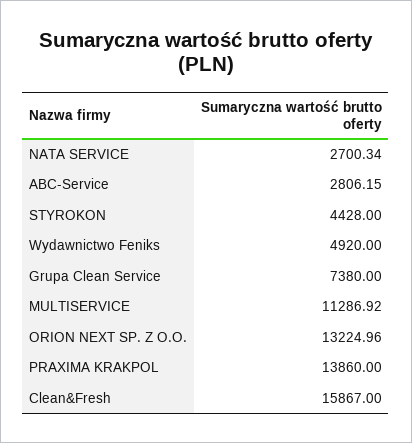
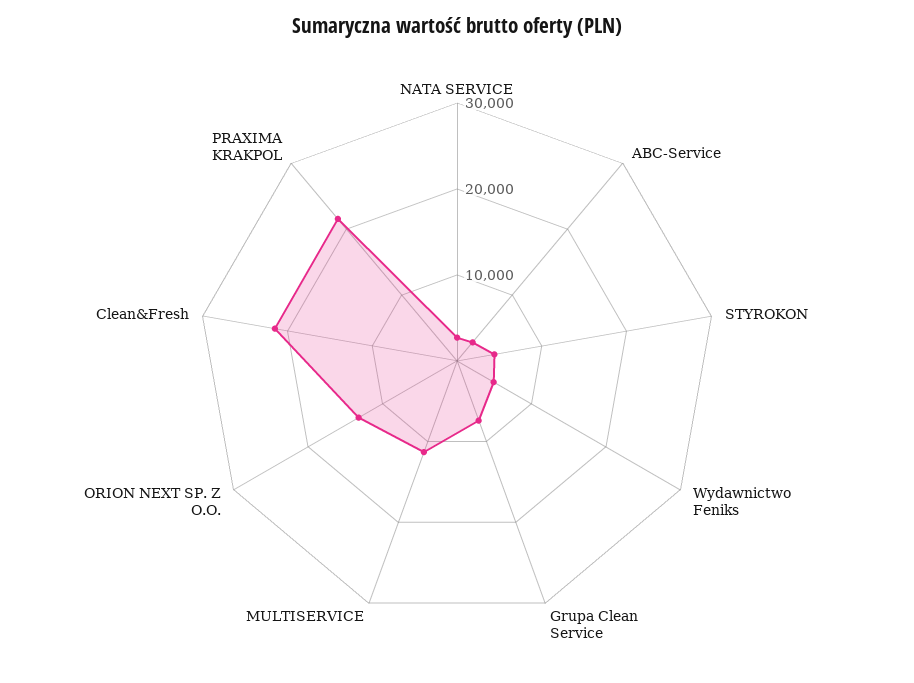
  {
    "NATA SERVICE": 2700.34,
    "ABC-Service": 2806.15,
    "STYROKON": 4428,
    "Wydawnictwo Feniks": 4920,
    "Grupa Clean Service": 7380,
    "MULTISERVICE": 11286.92,
    "ORION NEXT SP. Z O.O.": 13224.96,
-   "PRAXIMA KRAKPOL": 13860,
+   "PRAXIMA KRAKPOL": 22000,
-   "Clean&Fresh": 15867
+   "Clean&Fresh": 22000
  }

